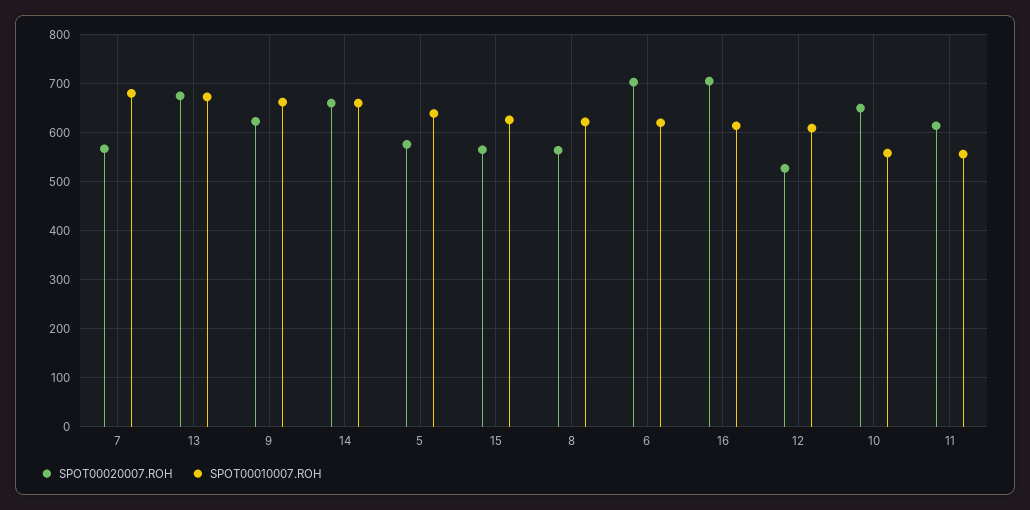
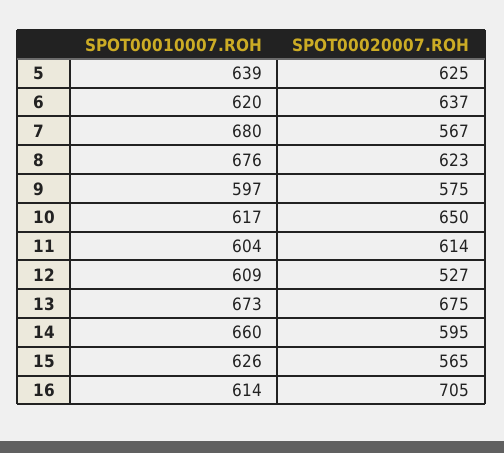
  {
    "SPOT00020007.ROH": {
      "7": 567,
      "13": 675,
-     "9": 620,
+     "9": 575,
-     "14": 660,
+     "14": 595,
-     "5": 580,
+     "5": 625,
      "15": 565,
-     "8": 560,
+     "8": 623,
-     "6": 700,
+     "6": 637,
      "16": 705,
      "12": 527,
      "10": 650,
      "11": 614
    },
    "SPOT00010007.ROH": {
      "7": 680,
      "13": 673,
-     "9": 660,
+     "9": 597,
      "14": 660,
      "5": 639,
      "15": 626,
-     "8": 620,
+     "8": 676,
      "6": 620,
      "16": 614,
      "12": 609,
-     "10": 560,
+     "10": 617,
-     "11": 560
+     "11": 604
    }
  }

